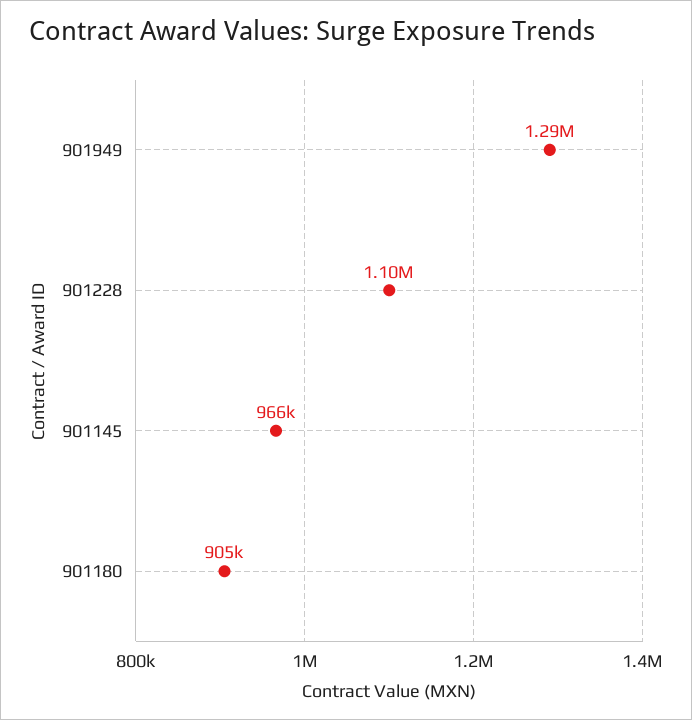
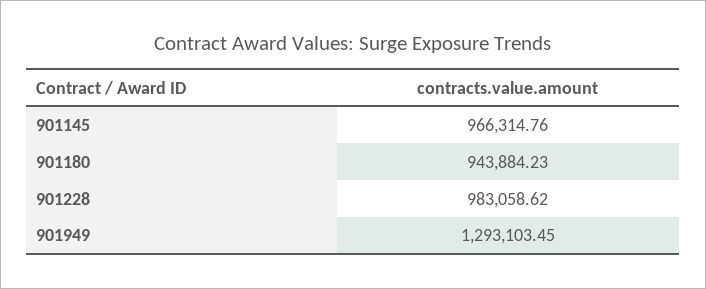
  {
    "901949": 1293103.45,
-   "901228": 1100000,
+   "901228": 983058.62,
    "901145": 966314.76,
-   "901180": 905000
+   "901180": 943884.23
  }

